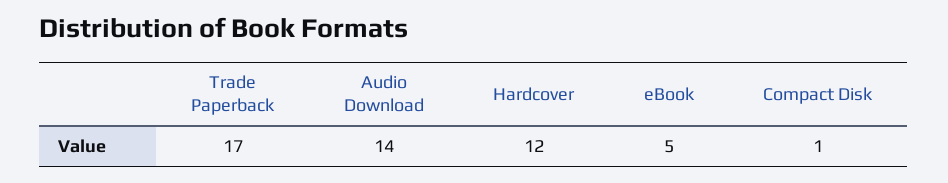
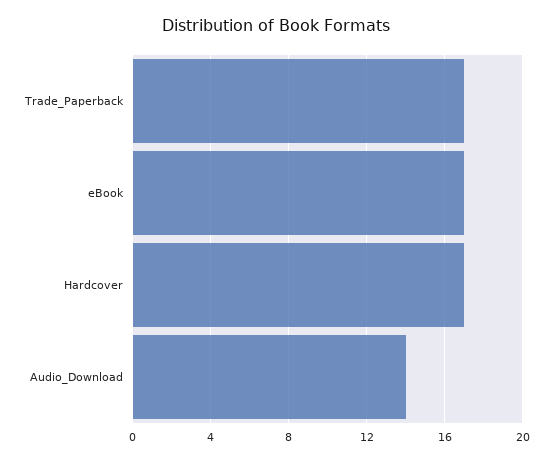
  {
    "Trade Paperback": 17,
    "Audio Download": 14,
-   "Hardcover": 12,
+   "Hardcover": 17,
-   "eBook": 5,
+   "eBook": 17
-   "Compact Disk": 1
  }

